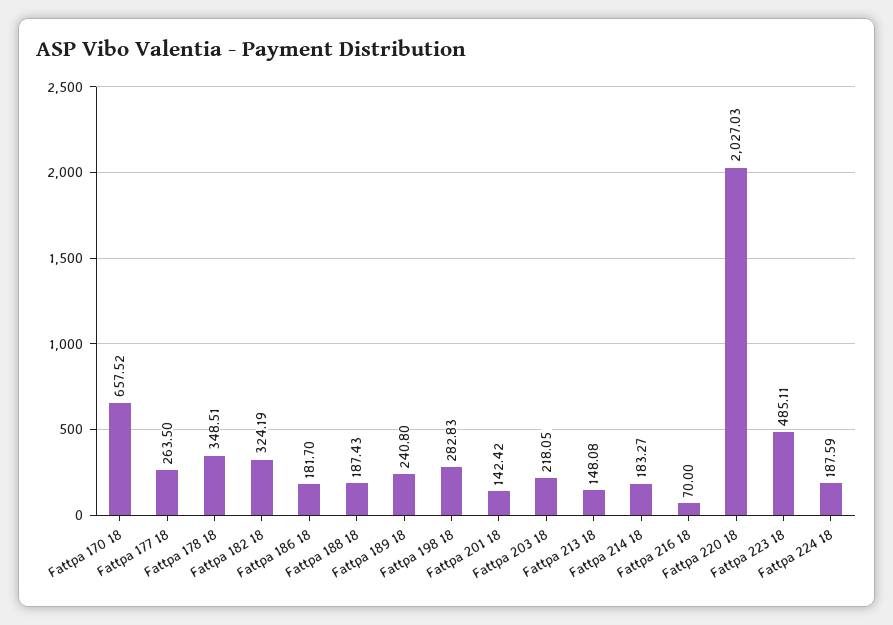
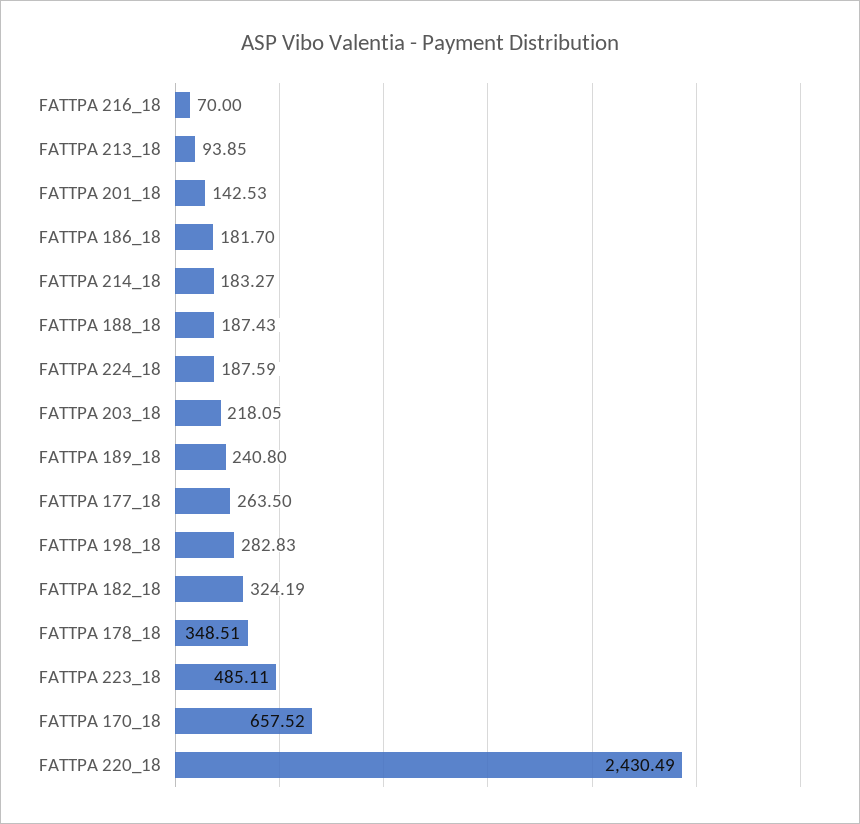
  {
    "Fattpa 170 18": 657.52,
    "Fattpa 177 18": 263.5,
    "Fattpa 178 18": 348.51,
    "Fattpa 182 18": 324.19,
    "Fattpa 186 18": 181.7,
    "Fattpa 188 18": 187.43,
    "Fattpa 189 18": 240.8,
    "Fattpa 198 18": 282.83,
-   "Fattpa 201 18": 142.42,
+   "Fattpa 201 18": 142.53,
    "Fattpa 203 18": 218.05,
-   "Fattpa 213 18": 148.08,
+   "Fattpa 213 18": 93.85,
    "Fattpa 214 18": 183.27,
    "Fattpa 216 18": 70,
-   "Fattpa 220 18": 2027.03,
+   "Fattpa 220 18": 2430.49,
    "Fattpa 223 18": 485.11,
    "Fattpa 224 18": 187.59
  }

